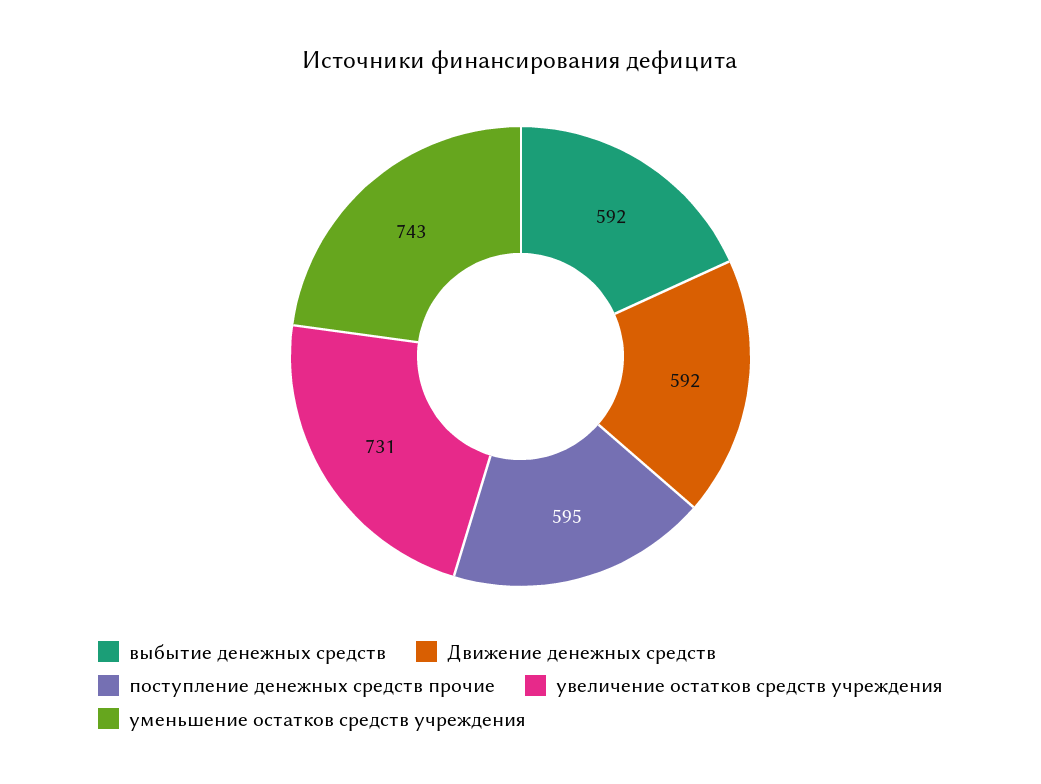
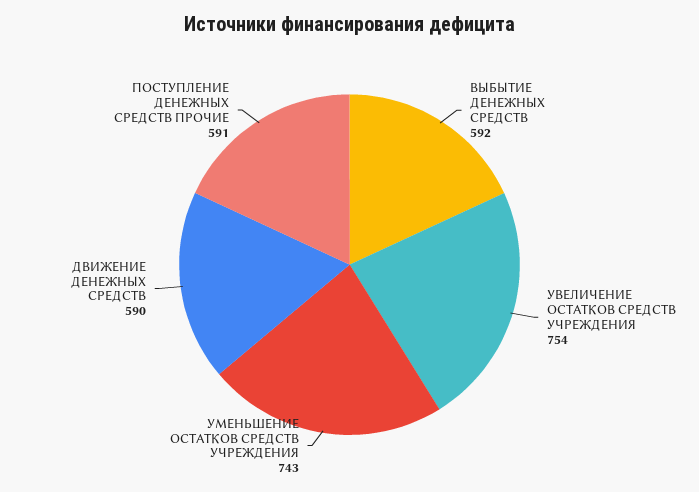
  {
    "выбытие денежных средств": 592,
-   "Движение денежных средств": 592,
+   "Движение денежных средств": 590,
-   "поступление денежных средств прочие": 595,
+   "поступление денежных средств прочие": 591,
-   "увеличение остатков средств учреждения": 731,
+   "увеличение остатков средств учреждения": 754,
    "уменьшение остатков средств учреждения": 743
  }

